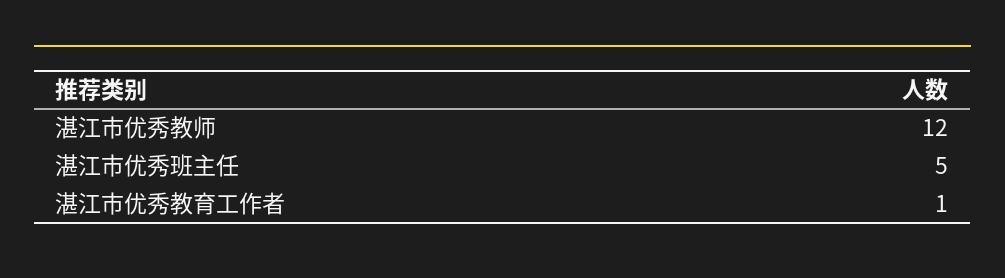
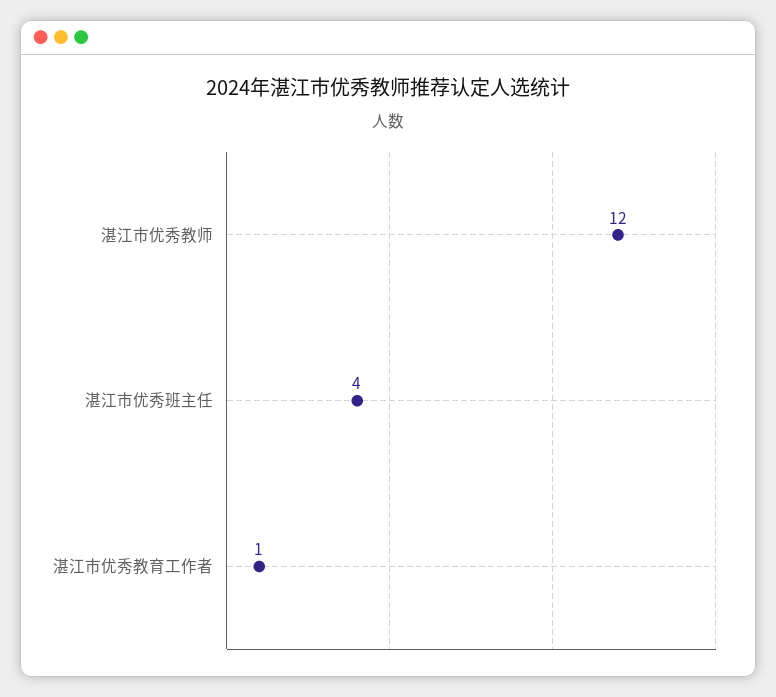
  {
    "湛江市优秀教师": 12,
-   "湛江市优秀班主任": 5,
+   "湛江市优秀班主任": 4,
    "湛江市优秀教育工作者": 1
  }

